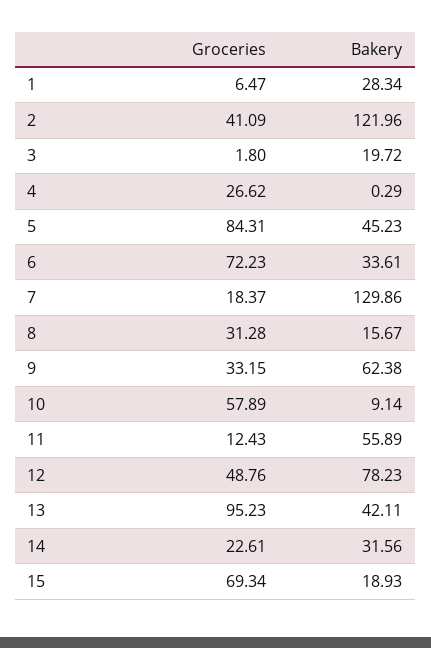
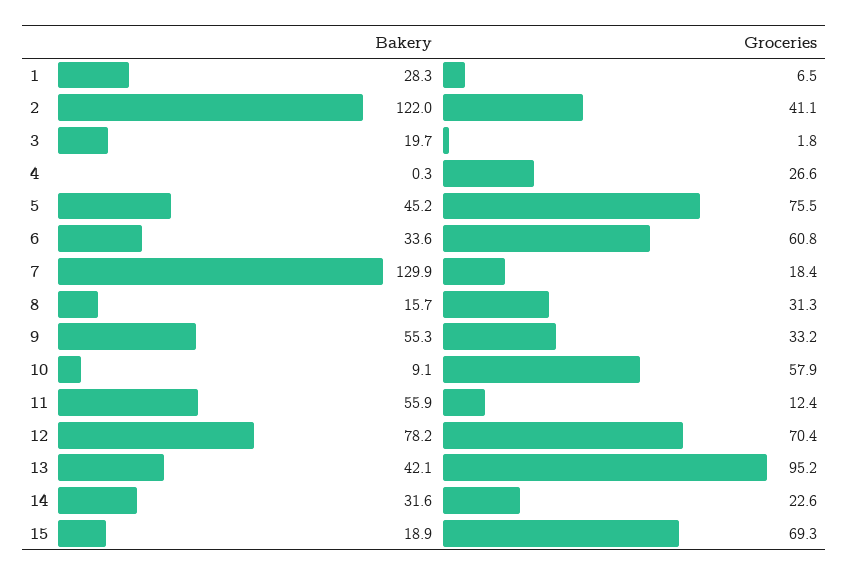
  {
    "Groceries": {
      "1": 6.47,
      "2": 41.09,
      "3": 1.8,
      "4": 26.62,
-     "5": 84.31,
+     "5": 75.5,
-     "6": 72.23,
+     "6": 60.8,
      "7": 18.37,
      "8": 31.28,
      "9": 33.15,
      "10": 57.89,
      "11": 12.43,
-     "12": 48.76,
+     "12": 70.4,
      "13": 95.23,
      "14": 22.61,
      "15": 69.34
    },
    "Bakery": {
      "1": 28.34,
      "2": 121.96,
      "3": 19.72,
      "4": 0.29,
      "5": 45.23,
      "6": 33.61,
      "7": 129.86,
      "8": 15.67,
-     "9": 62.38,
+     "9": 55.3,
      "10": 9.14,
      "11": 55.89,
      "12": 78.23,
      "13": 42.11,
      "14": 31.56,
      "15": 18.93
    }
  }

